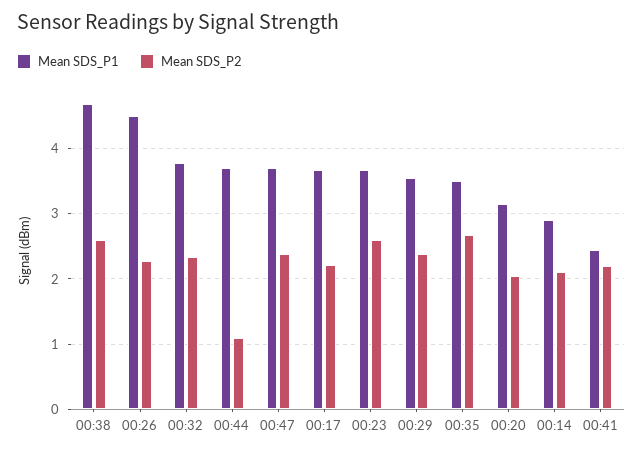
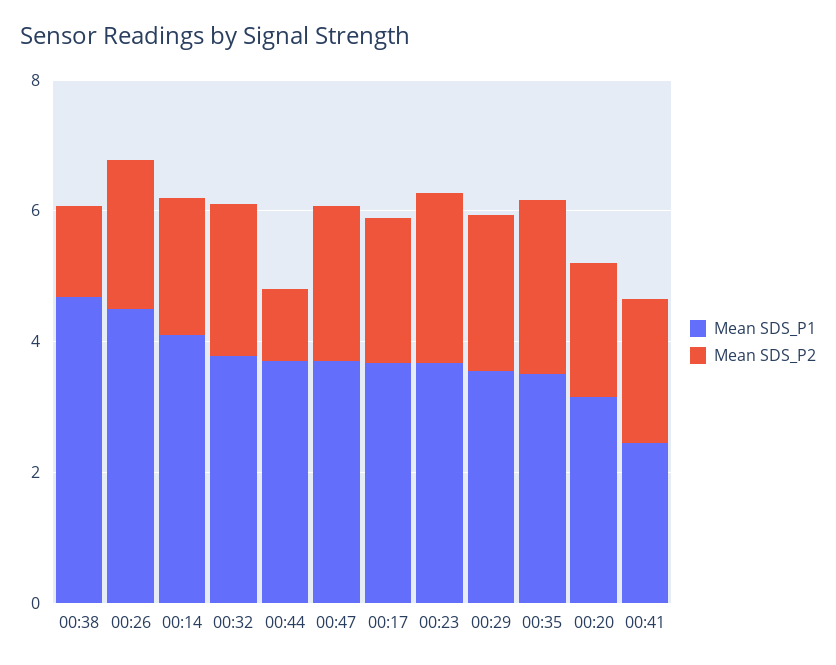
  {
    "Mean SDS_P1": {
      "00:38": 4.7,
      "00:26": 4.5,
      "00:32": 3.8,
      "00:44": 3.7,
      "00:47": 3.7,
      "00:17": 3.7,
      "00:23": 3.7,
      "00:29": 3.6,
      "00:35": 3.5,
      "00:20": 3.2,
-     "00:14": 2.9,
+     "00:14": 4,
      "00:41": 2.5
    },
    "Mean SDS_P2": {
-     "00:38": 2.6,
+     "00:38": 1.5,
      "00:26": 2.3,
      "00:32": 2.3,
      "00:44": 1.1,
      "00:47": 2.4,
      "00:17": 2.2,
      "00:23": 2.6,
      "00:29": 2.4,
      "00:35": 2.7,
      "00:20": 2.1,
      "00:14": 2.1,
      "00:41": 2.2
    }
  }

